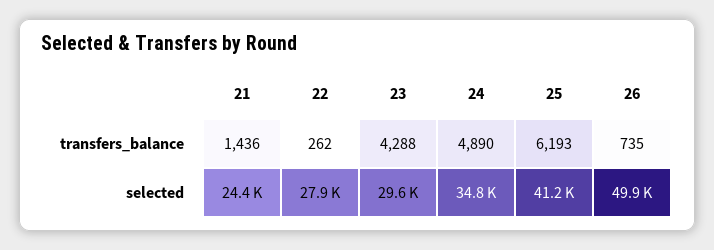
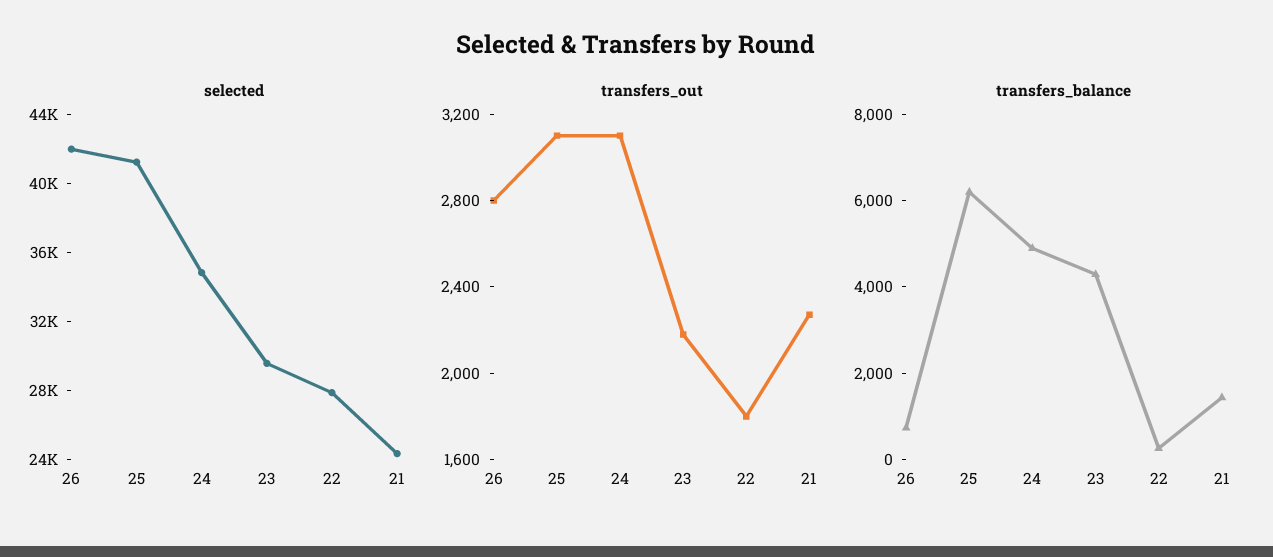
  {
    "transfers_balance": {
      "21": 1436,
      "22": 262,
      "23": 4288,
      "24": 4890,
      "25": 6193,
      "26": 735
    },
    "selected": {
      "21": 24400,
      "22": 27900,
      "23": 29600,
      "24": 34800,
      "25": 41200,
-     "26": 49900
+     "26": 42000
-   }
+   },
+   "transfers_out": {
+     "26": 2800,
+     "25": 3100,
+     "24": 3100,
+     "23": 2200,
+     "22": 1800,
+     "21": 2300
+   }
  }

